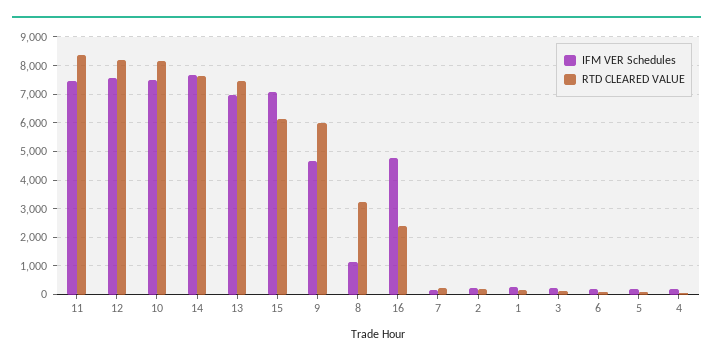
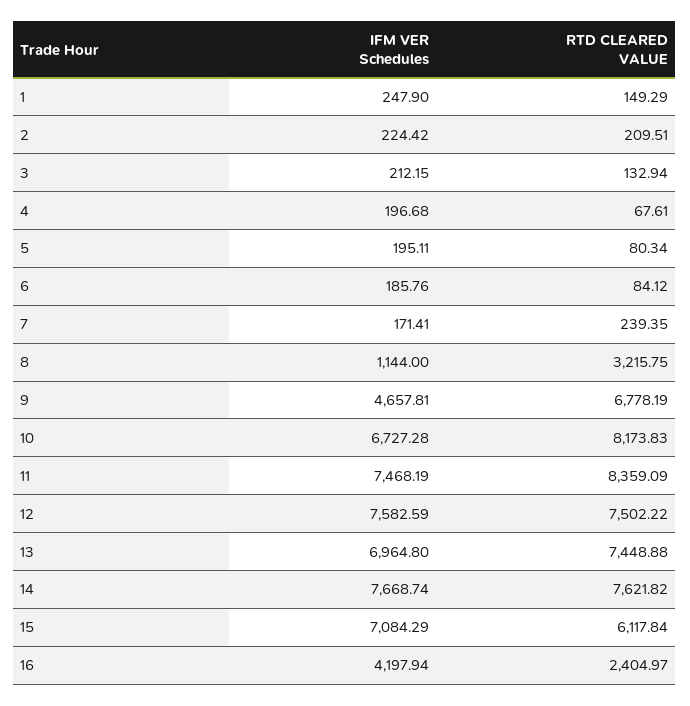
  {
    "IFM VER Schedules": {
      "11": 7468.19,
      "12": 7582.59,
-     "10": 7500,
+     "10": 6727.28,
      "14": 7668.74,
      "13": 6964.8,
      "15": 7084.29,
      "9": 4657.81,
      "8": 1144,
-     "16": 4750,
+     "16": 4197.94,
      "7": 171.41,
      "2": 224.42,
      "1": 247.9,
      "3": 212.15,
      "6": 185.76,
      "5": 195.11,
      "4": 196.68
    },
    "RTD CLEARED VALUE": {
      "11": 8359.09,
-     "12": 8250,
+     "12": 7502.22,
      "10": 8173.83,
      "14": 7621.82,
      "13": 7448.88,
      "15": 6117.84,
-     "9": 6000,
+     "9": 6778.19,
      "8": 3215.75,
      "16": 2404.97,
      "7": 239.35,
      "2": 209.51,
      "1": 149.29,
      "3": 132.94,
      "6": 84.12,
      "5": 80.34,
      "4": 67.61
    }
  }

